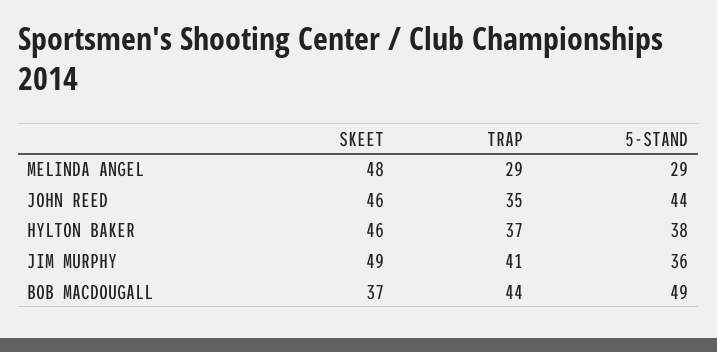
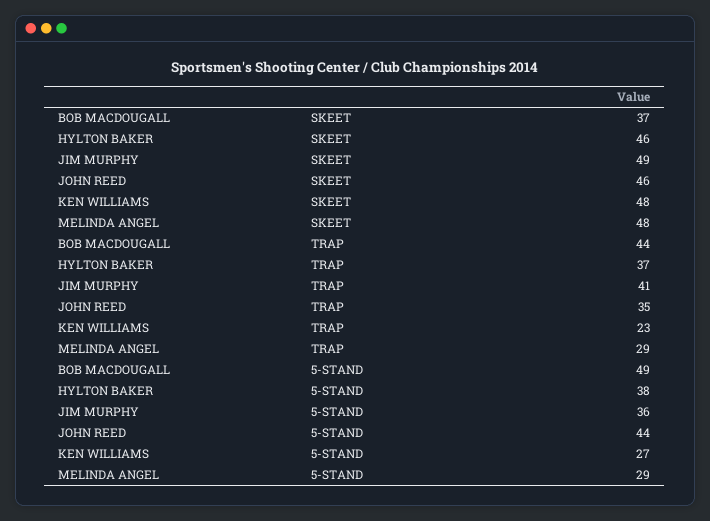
  {
    "SKEET": {
      "MELINDA ANGEL": 48,
      "JOHN REED": 46,
      "HYLTON BAKER": 46,
      "JIM MURPHY": 49,
-     "BOB MACDOUGALL": 37
+     "BOB MACDOUGALL": 37,
+     "KEN WILLIAMS": 48
    },
    "TRAP": {
      "MELINDA ANGEL": 29,
      "JOHN REED": 35,
      "HYLTON BAKER": 37,
      "JIM MURPHY": 41,
-     "BOB MACDOUGALL": 44
+     "BOB MACDOUGALL": 44,
+     "KEN WILLIAMS": 23
    },
    "5-STAND": {
      "MELINDA ANGEL": 29,
      "JOHN REED": 44,
      "HYLTON BAKER": 38,
      "JIM MURPHY": 36,
-     "BOB MACDOUGALL": 49
+     "BOB MACDOUGALL": 49,
+     "KEN WILLIAMS": 27
    }
  }

